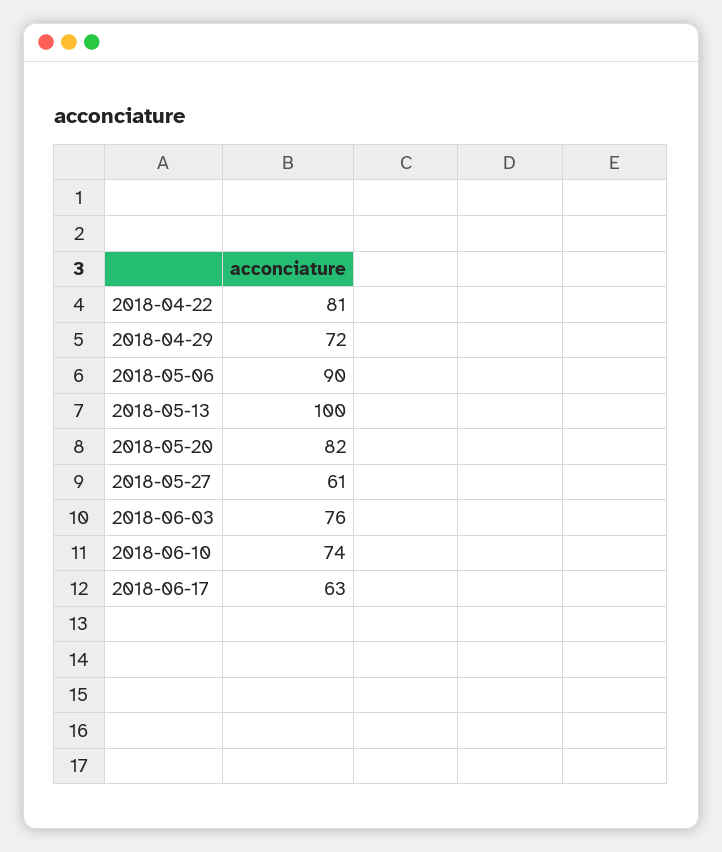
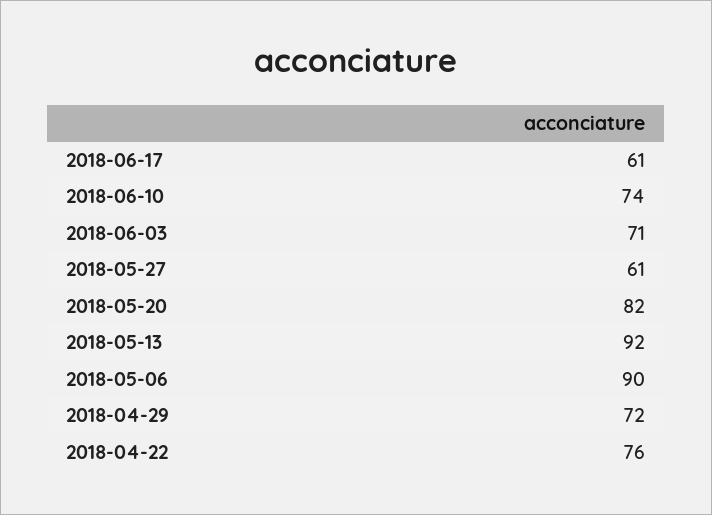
  {
-   "2018-04-22": 81,
+   "2018-04-22": 76,
    "2018-04-29": 72,
    "2018-05-06": 90,
-   "2018-05-13": 100,
+   "2018-05-13": 92,
    "2018-05-20": 82,
    "2018-05-27": 61,
-   "2018-06-03": 76,
+   "2018-06-03": 71,
    "2018-06-10": 74,
-   "2018-06-17": 63
+   "2018-06-17": 61
  }

